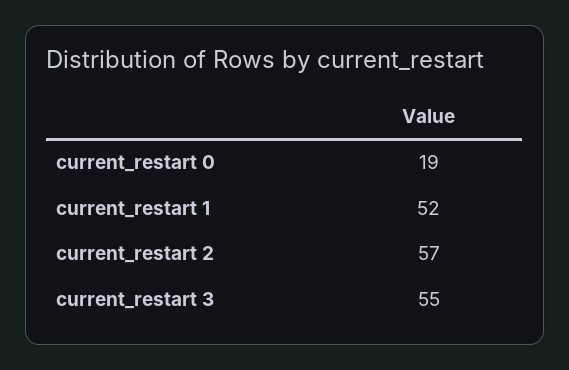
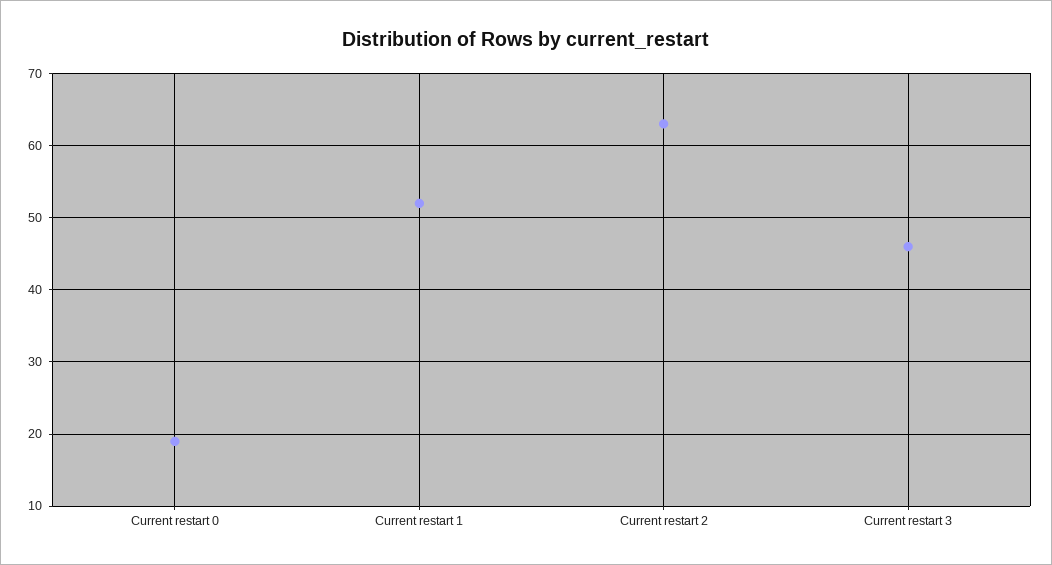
  {
    "current_restart 0": 19,
    "current_restart 1": 52,
-   "current_restart 2": 57,
+   "current_restart 2": 63,
-   "current_restart 3": 55
+   "current_restart 3": 46
  }

